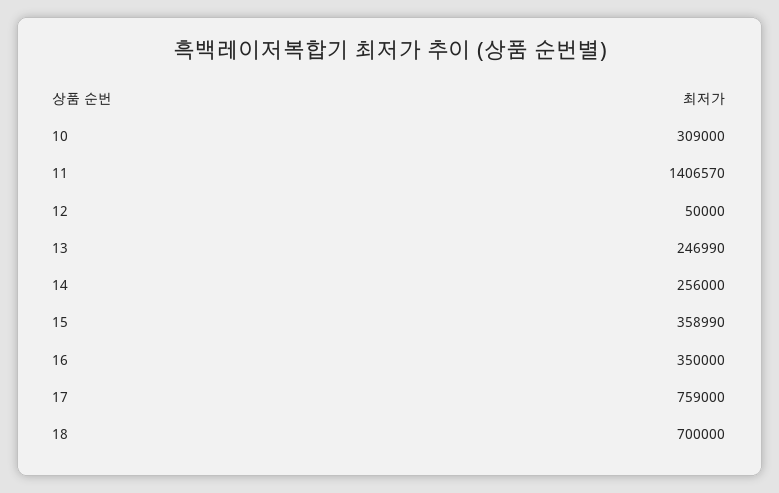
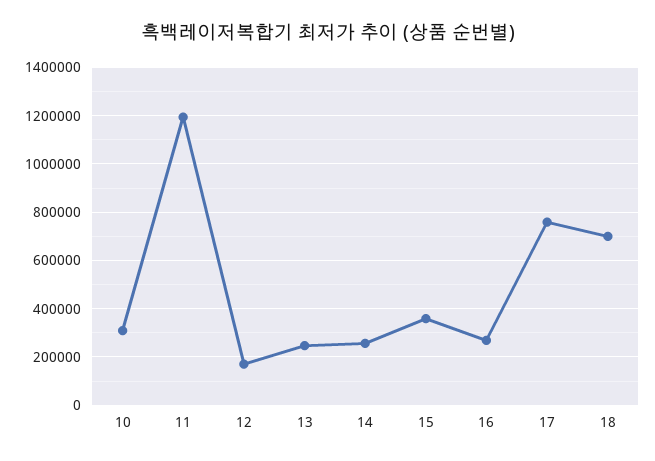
  {
    "10": 309000,
-   "11": 1406570,
+   "11": 1200000,
-   "12": 50000,
+   "12": 175000,
    "13": 246990,
    "14": 256000,
    "15": 358990,
-   "16": 350000,
+   "16": 275000,
    "17": 759000,
    "18": 700000
  }

